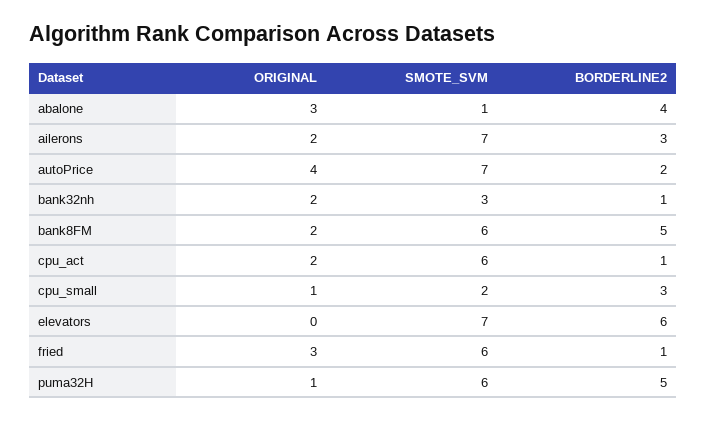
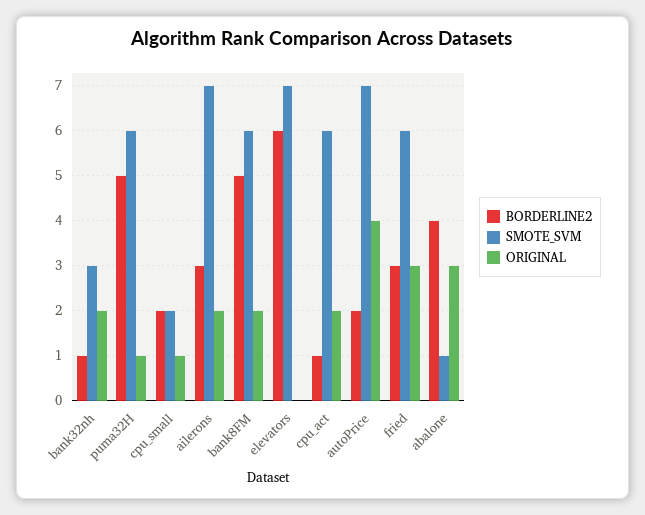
  {
    "ORIGINAL": {
      "abalone": 3,
      "ailerons": 2,
      "autoPrice": 4,
      "bank32nh": 2,
      "bank8FM": 2,
      "cpu_act": 2,
      "cpu_small": 1,
      "elevators": 0,
      "fried": 3,
      "puma32H": 1
    },
    "SMOTE_SVM": {
      "abalone": 1,
      "ailerons": 7,
      "autoPrice": 7,
      "bank32nh": 3,
      "bank8FM": 6,
      "cpu_act": 6,
      "cpu_small": 2,
      "elevators": 7,
      "fried": 6,
      "puma32H": 6
    },
    "BORDERLINE2": {
      "abalone": 4,
      "ailerons": 3,
      "autoPrice": 2,
      "bank32nh": 1,
      "bank8FM": 5,
      "cpu_act": 1,
-     "cpu_small": 3,
+     "cpu_small": 2,
      "elevators": 6,
-     "fried": 1,
+     "fried": 3,
      "puma32H": 5
    }
  }

